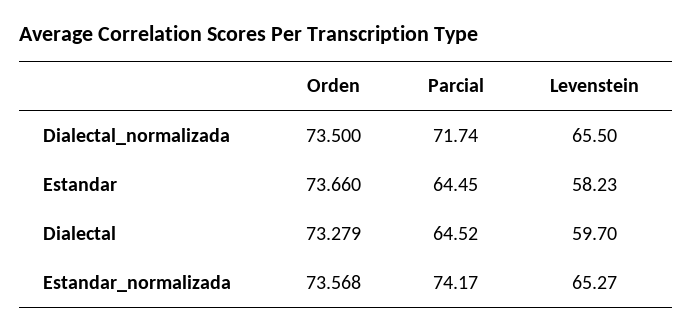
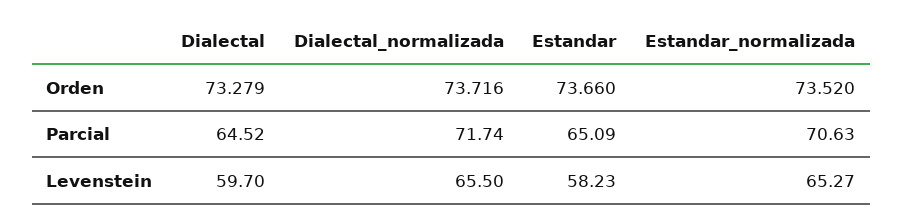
  {
    "Orden": {
-     "Dialectal_normalizada": 73.5,
+     "Dialectal_normalizada": 73.716,
      "Estandar": 73.66,
      "Dialectal": 73.279,
-     "Estandar_normalizada": 73.568
+     "Estandar_normalizada": 73.52
    },
    "Parcial": {
      "Dialectal_normalizada": 71.74,
-     "Estandar": 64.45,
+     "Estandar": 65.09,
      "Dialectal": 64.52,
-     "Estandar_normalizada": 74.17
+     "Estandar_normalizada": 70.63
    },
    "Levenstein": {
      "Dialectal_normalizada": 65.5,
      "Estandar": 58.23,
      "Dialectal": 59.7,
      "Estandar_normalizada": 65.27
    }
  }

